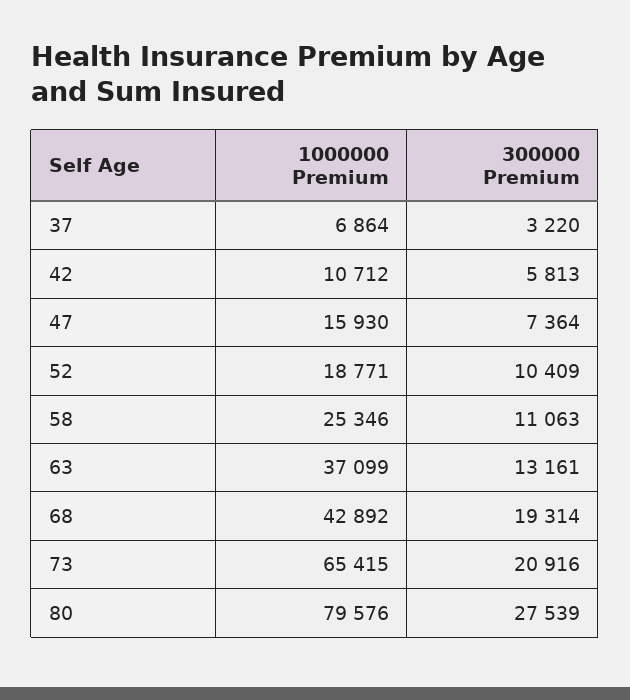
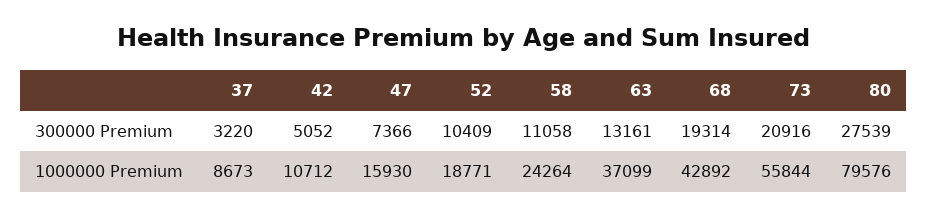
  {
    "1000000 Premium": {
-     "37": 6864,
+     "37": 8673,
      "42": 10712,
      "47": 15930,
      "52": 18771,
-     "58": 25346,
+     "58": 24264,
      "63": 37099,
      "68": 42892,
-     "73": 65415,
+     "73": 55844,
      "80": 79576
    },
    "300000 Premium": {
      "37": 3220,
-     "42": 5813,
+     "42": 5052,
-     "47": 7364,
+     "47": 7366,
      "52": 10409,
-     "58": 11063,
+     "58": 11058,
      "63": 13161,
      "68": 19314,
      "73": 20916,
      "80": 27539
    }
  }

